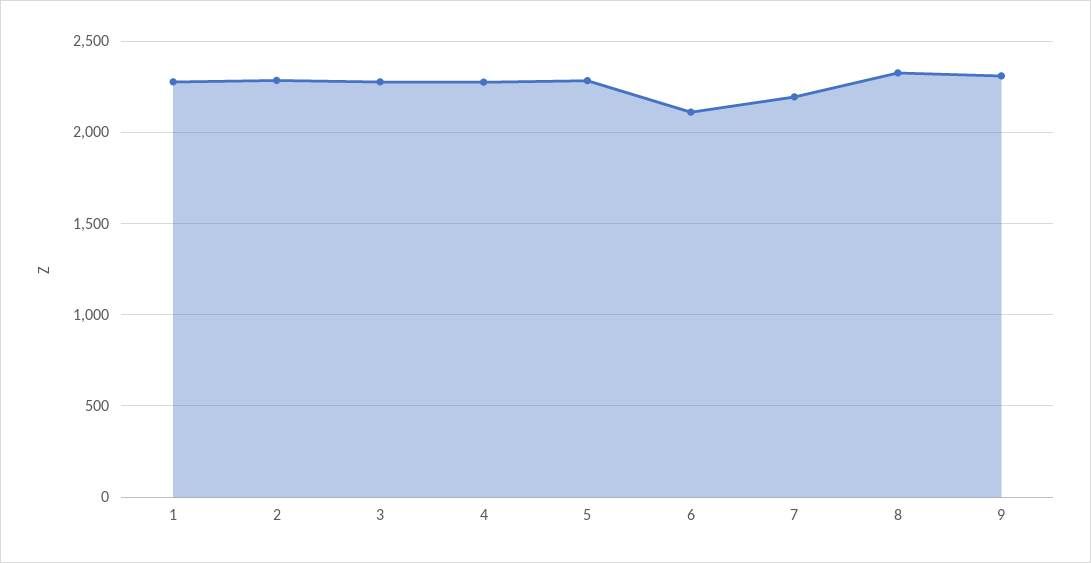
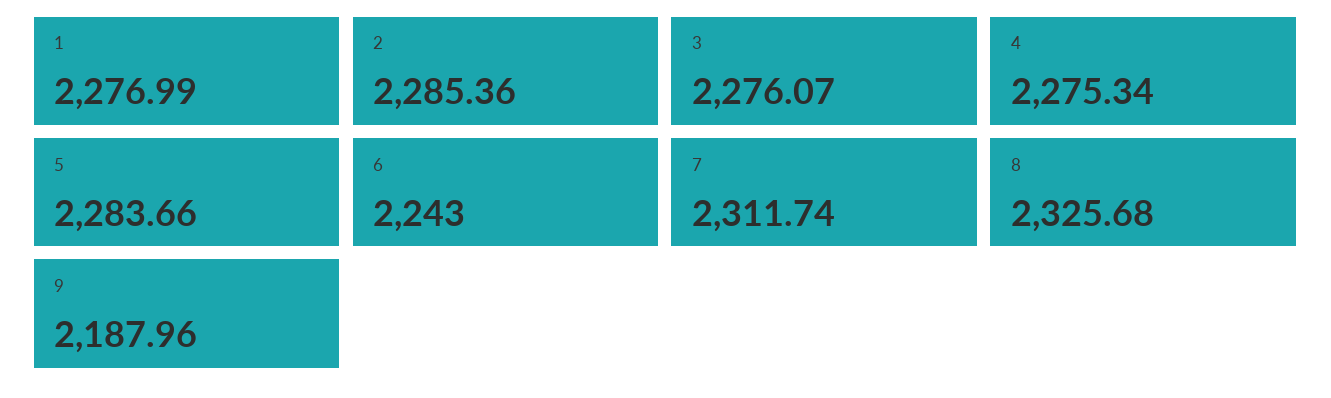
  {
    "1": 2276.99,
    "2": 2285.36,
    "3": 2276.07,
    "4": 2275.34,
    "5": 2283.66,
-   "6": 2100,
+   "6": 2243,
-   "7": 2200,
+   "7": 2311.74,
    "8": 2325.68,
-   "9": 2300
+   "9": 2187.96
  }

